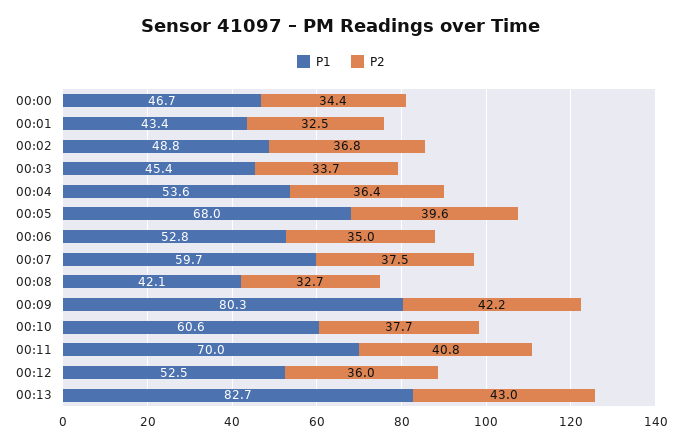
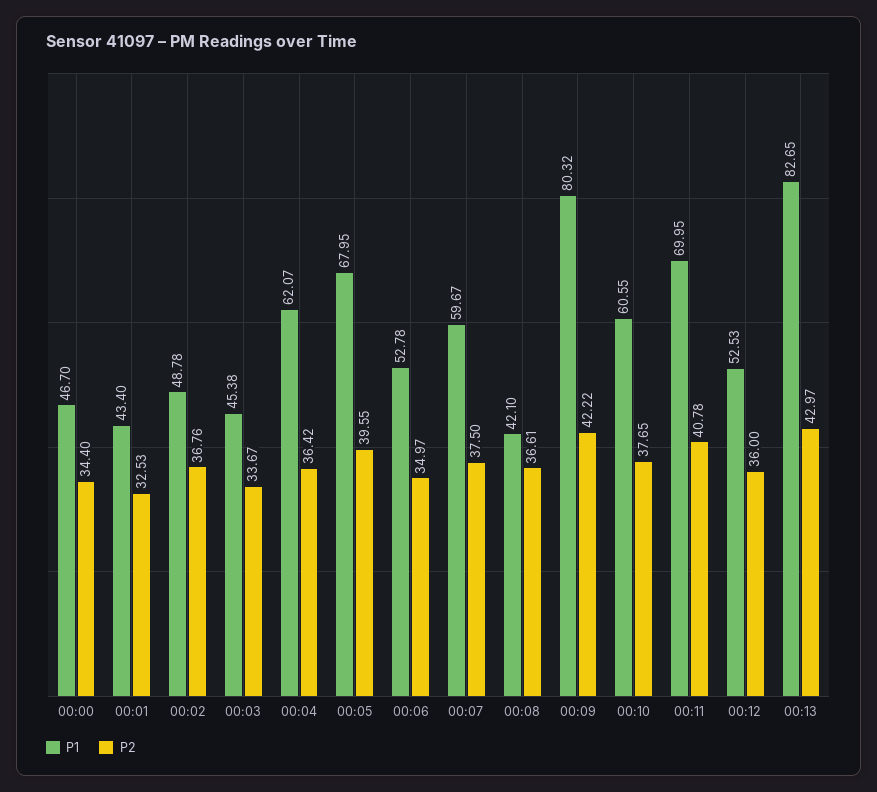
  {
    "P1": {
      "00:00": 46.7,
      "00:01": 43.4,
      "00:02": 48.78,
      "00:03": 45.38,
-     "00:04": 53.6,
+     "00:04": 62.07,
      "00:05": 67.95,
      "00:06": 52.78,
      "00:07": 59.67,
      "00:08": 42.1,
      "00:09": 80.32,
      "00:10": 60.55,
      "00:11": 69.95,
      "00:12": 52.53,
      "00:13": 82.65
    },
    "P2": {
      "00:00": 34.4,
      "00:01": 32.53,
      "00:02": 36.76,
      "00:03": 33.67,
      "00:04": 36.42,
      "00:05": 39.55,
      "00:06": 34.97,
      "00:07": 37.5,
-     "00:08": 32.7,
+     "00:08": 36.61,
      "00:09": 42.22,
      "00:10": 37.65,
      "00:11": 40.78,
      "00:12": 36,
      "00:13": 42.97
    }
  }

